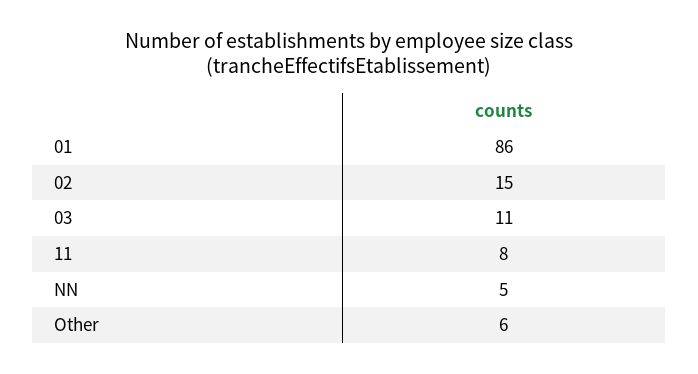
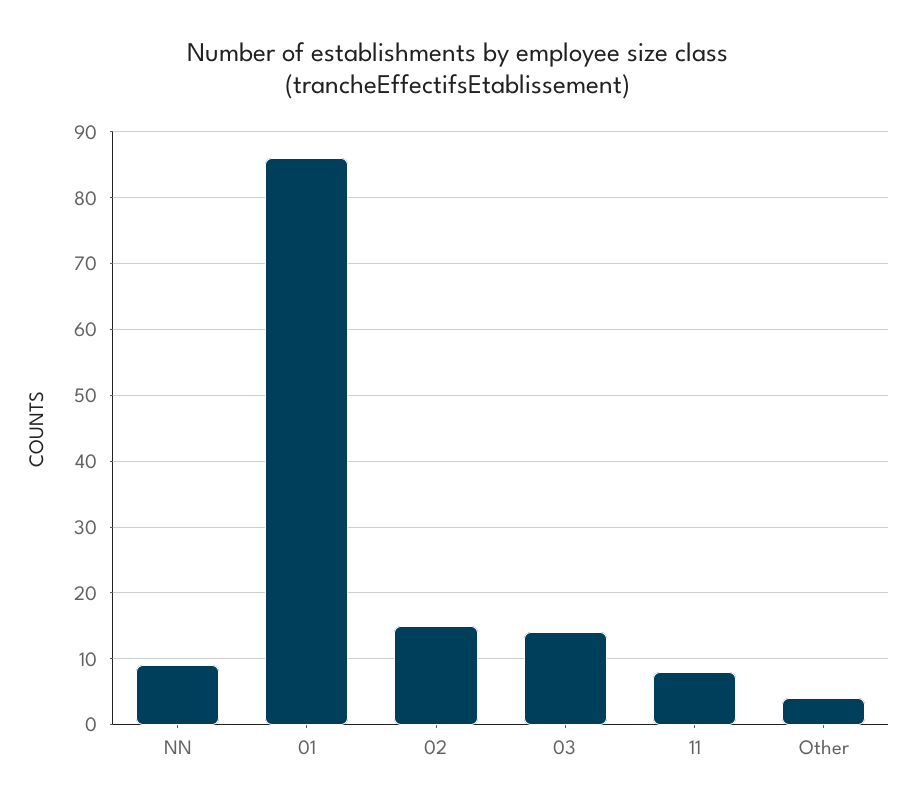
  {
    "01": 86,
    "02": 15,
-   "03": 11,
+   "03": 14,
    "11": 8,
-   "NN": 5,
+   "NN": 9,
-   "Other": 6
+   "Other": 4
  }

